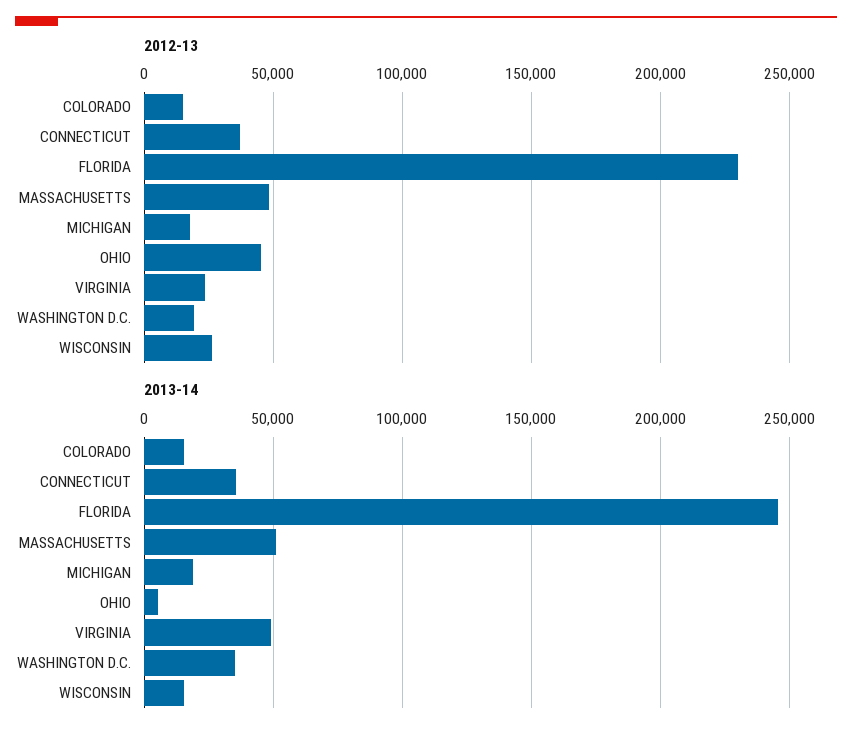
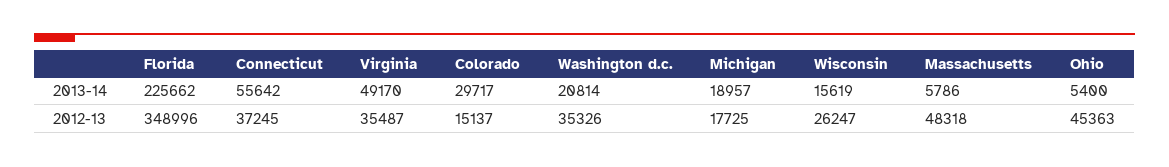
  {
    "2012-13": {
      "COLORADO": 15137,
      "CONNECTICUT": 37245,
-     "FLORIDA": 230000,
+     "FLORIDA": 348996,
      "MASSACHUSETTS": 48318,
      "MICHIGAN": 17725,
      "OHIO": 45363,
-     "VIRGINIA": 25000,
+     "VIRGINIA": 35487,
-     "WASHINGTON D.C.": 20000,
+     "WASHINGTON D.C.": 35326,
      "WISCONSIN": 26247
    },
    "2013-14": {
-     "COLORADO": 15000,
+     "COLORADO": 29717,
-     "CONNECTICUT": 35000,
+     "CONNECTICUT": 55642,
-     "FLORIDA": 245000,
+     "FLORIDA": 225662,
-     "MASSACHUSETTS": 50000,
+     "MASSACHUSETTS": 5786,
      "MICHIGAN": 18957,
      "OHIO": 5400,
      "VIRGINIA": 49170,
-     "WASHINGTON D.C.": 35000,
+     "WASHINGTON D.C.": 20814,
      "WISCONSIN": 15619
    }
  }

